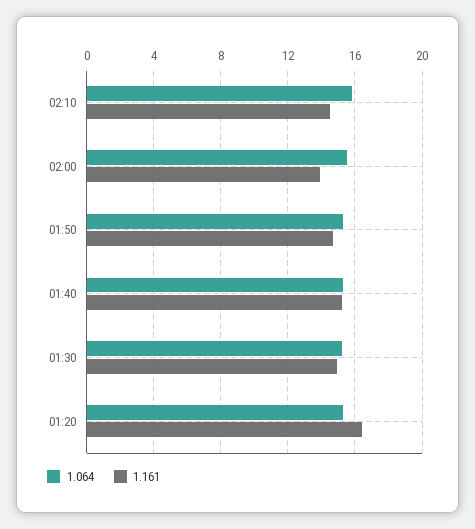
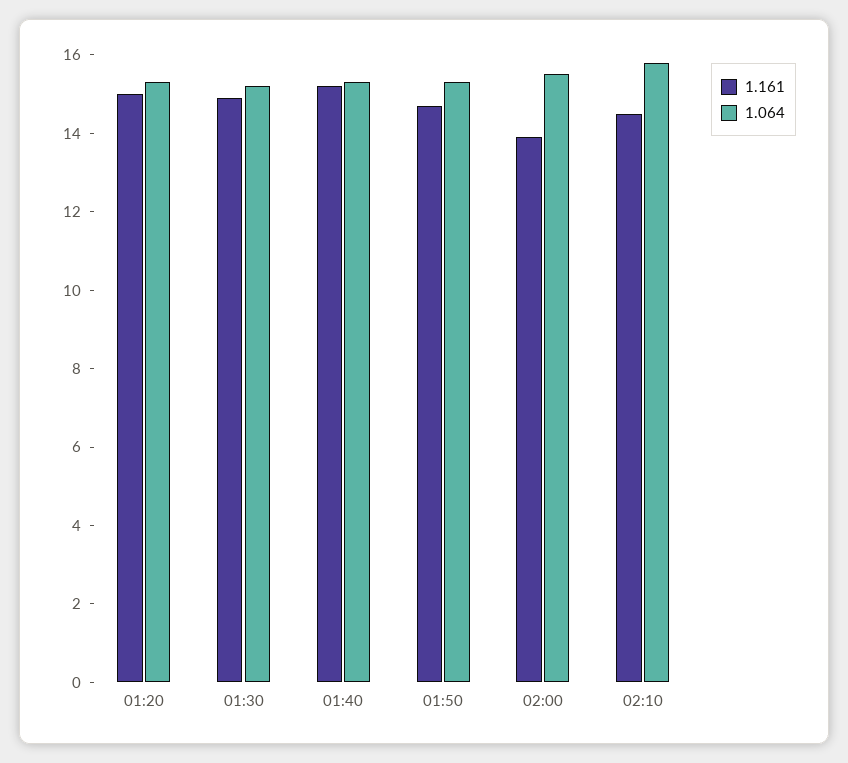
  {
    "1.064": {
      "02:10": 16,
      "02:00": 15.5,
      "01:50": 15.5,
      "01:40": 15.5,
      "01:30": 15,
      "01:20": 15.5
    },
    "1.161": {
      "02:10": 14.5,
      "02:00": 14,
      "01:50": 14.5,
      "01:40": 15,
      "01:30": 15,
-     "01:20": 16.5
+     "01:20": 15
    }
  }

